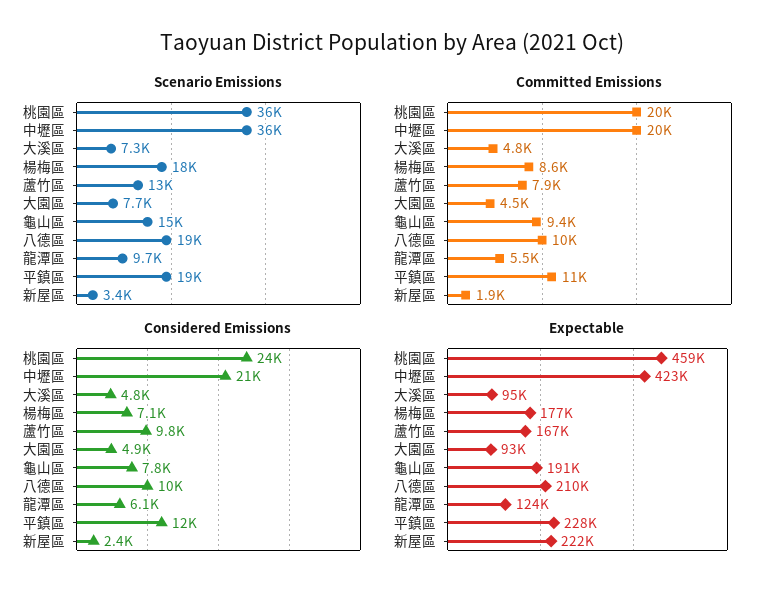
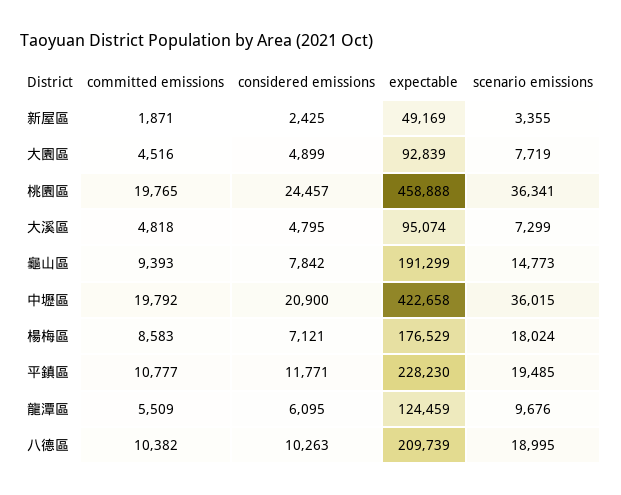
  {
    "Scenario Emissions": {
      "桃園區": 36341,
      "中壢區": 36015,
      "大溪區": 7299,
      "楊梅區": 18024,
-     "蘆竹區": 13000,
      "大園區": 7719,
      "龜山區": 14773,
      "八德區": 18995,
      "龍潭區": 9676,
      "平鎮區": 19485,
      "新屋區": 3355
    },
    "Committed Emissions": {
      "桃園區": 19765,
      "中壢區": 19792,
      "大溪區": 4818,
      "楊梅區": 8583,
-     "蘆竹區": 7900,
      "大園區": 4516,
      "龜山區": 9393,
      "八德區": 10382,
      "龍潭區": 5509,
      "平鎮區": 10777,
      "新屋區": 1871
    },
    "Considered Emissions": {
      "桃園區": 24457,
      "中壢區": 20900,
      "大溪區": 4795,
      "楊梅區": 7121,
-     "蘆竹區": 9800,
      "大園區": 4899,
      "龜山區": 7842,
      "八德區": 10263,
      "龍潭區": 6095,
      "平鎮區": 11771,
      "新屋區": 2425
    },
    "Expectable": {
      "桃園區": 458888,
      "中壢區": 422658,
      "大溪區": 95074,
      "楊梅區": 176529,
-     "蘆竹區": 167000,
      "大園區": 92839,
      "龜山區": 191299,
      "八德區": 209739,
      "龍潭區": 124459,
      "平鎮區": 228230,
-     "新屋區": 222000
+     "新屋區": 49169
    }
  }

